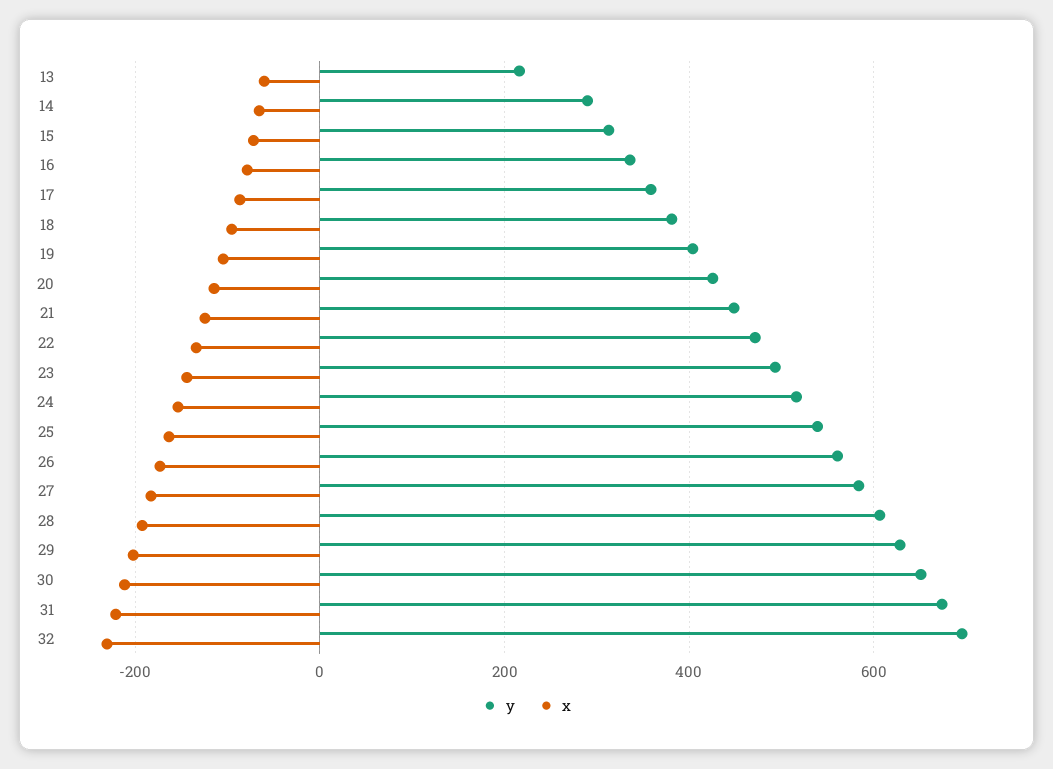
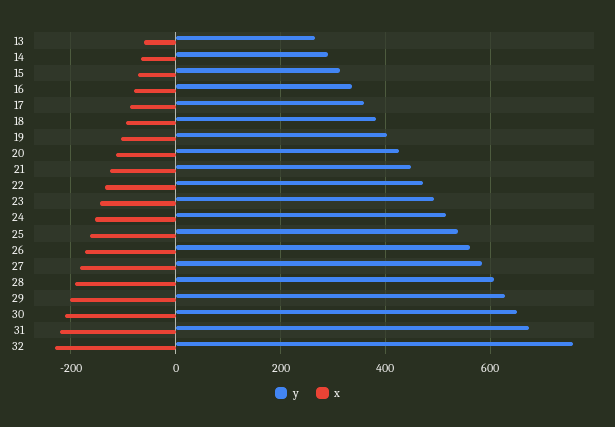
  {
    "y": {
-     "13": 220,
+     "13": 260,
      "14": 280,
      "15": 320,
      "16": 340,
      "17": 360,
      "18": 380,
      "19": 400,
      "20": 420,
      "21": 440,
      "22": 480,
      "23": 500,
      "24": 520,
      "25": 540,
      "26": 560,
      "27": 580,
      "28": 600,
      "29": 620,
      "30": 660,
      "31": 680,
-     "32": 700
+     "32": 760
    },
    "x": {
      "13": -60,
      "14": -60,
      "15": -80,
      "16": -80,
      "17": -80,
      "18": -100,
      "19": -100,
      "20": -120,
      "21": -120,
      "22": -140,
      "23": -140,
      "24": -160,
      "25": -160,
      "26": -180,
      "27": -180,
      "28": -200,
      "29": -200,
      "30": -220,
      "31": -220,
      "32": -240
    }
  }

